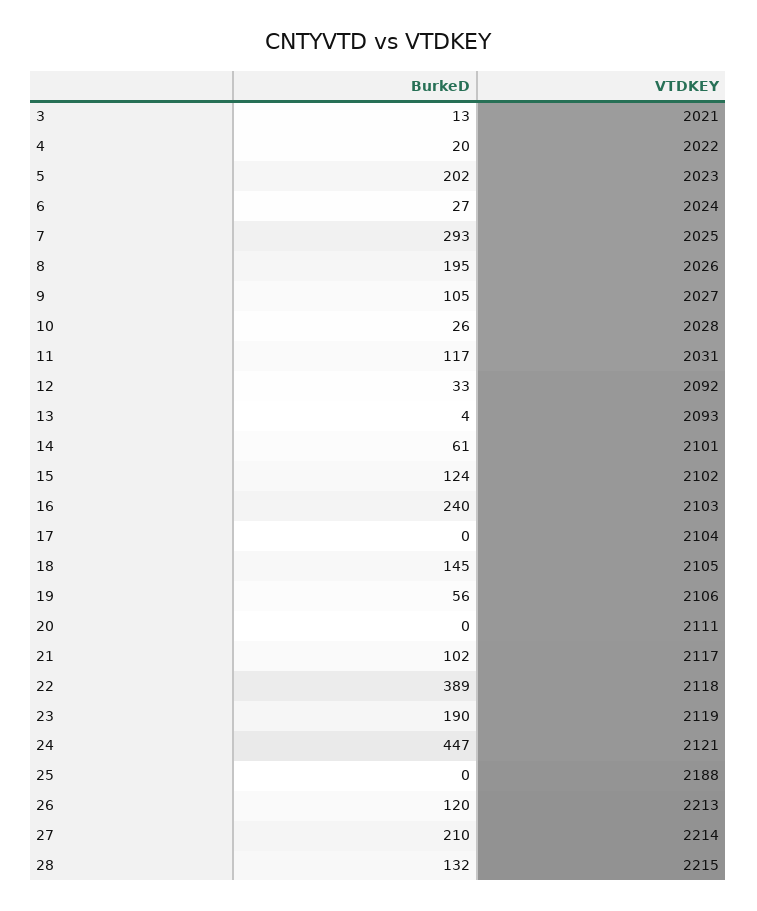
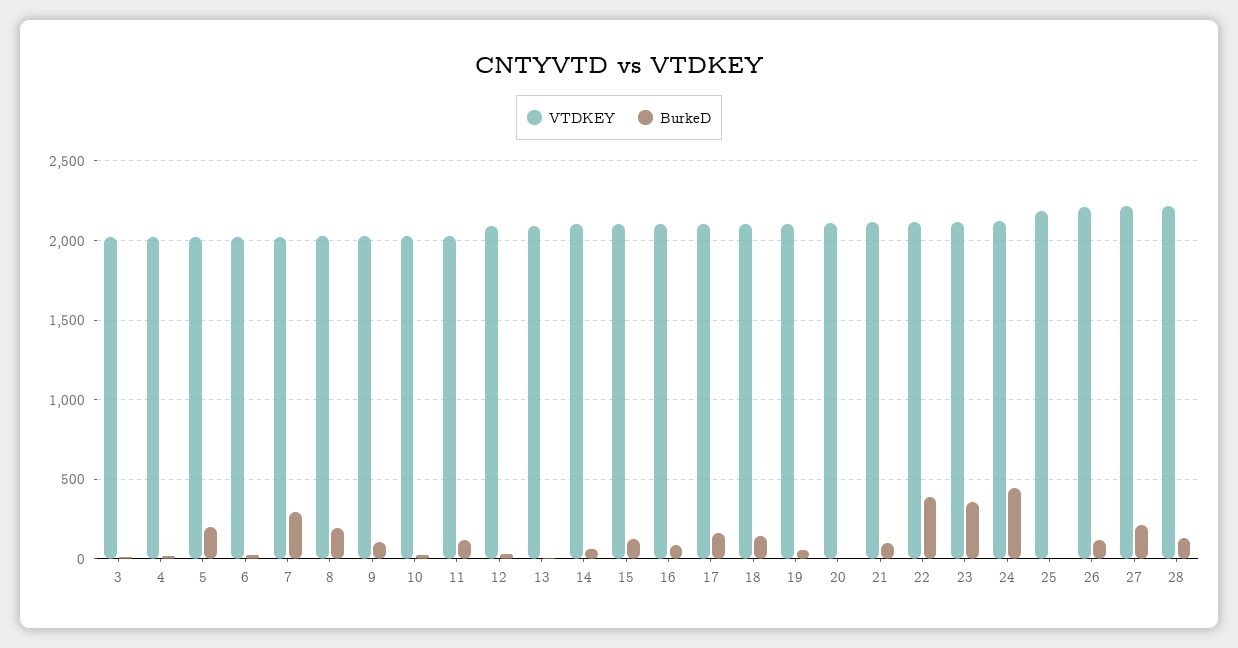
  {
    "BurkeD": {
      "3": 13,
      "4": 20,
      "5": 202,
      "6": 27,
      "7": 293,
      "8": 195,
      "9": 105,
      "10": 26,
      "11": 117,
      "12": 33,
      "13": 4,
      "14": 61,
      "15": 124,
-     "16": 240,
+     "16": 100,
-     "17": 0,
+     "17": 150,
      "18": 145,
      "19": 56,
      "20": 0,
      "21": 102,
      "22": 389,
-     "23": 190,
+     "23": 350,
      "24": 447,
      "25": 0,
      "26": 120,
      "27": 210,
      "28": 132
    },
    "VTDKEY": {
      "3": 2021,
      "4": 2022,
      "5": 2023,
      "6": 2024,
      "7": 2025,
      "8": 2026,
      "9": 2027,
      "10": 2028,
      "11": 2031,
      "12": 2092,
      "13": 2093,
      "14": 2101,
      "15": 2102,
      "16": 2103,
      "17": 2104,
      "18": 2105,
      "19": 2106,
      "20": 2111,
      "21": 2117,
      "22": 2118,
      "23": 2119,
      "24": 2121,
      "25": 2188,
      "26": 2213,
      "27": 2214,
      "28": 2215
    }
  }

